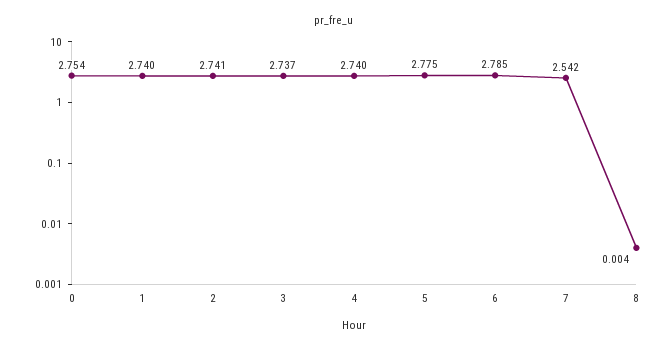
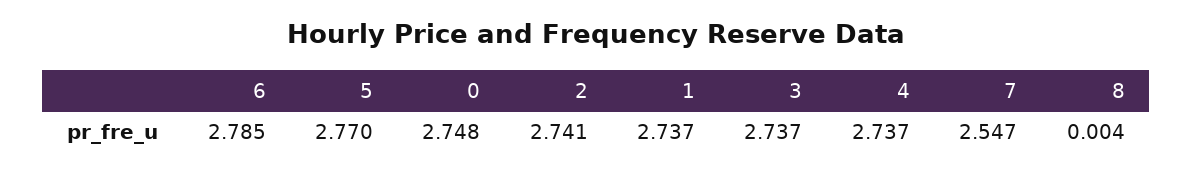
  {
-   "0": 2.754,
+   "0": 2.748,
-   "1": 2.74,
+   "1": 2.737,
    "2": 2.741,
    "3": 2.737,
-   "4": 2.74,
+   "4": 2.737,
-   "5": 2.775,
+   "5": 2.77,
    "6": 2.785,
-   "7": 2.542,
+   "7": 2.547,
    "8": 0.004
  }

